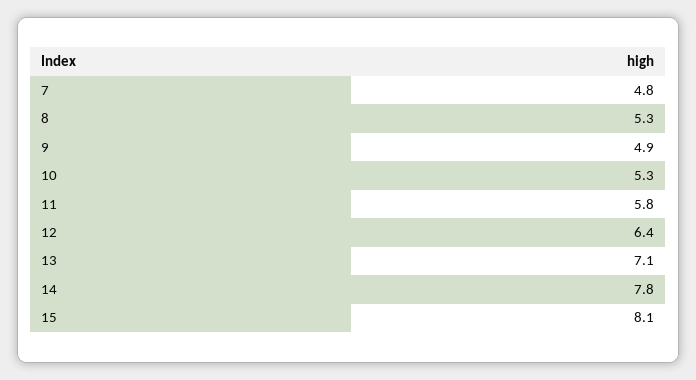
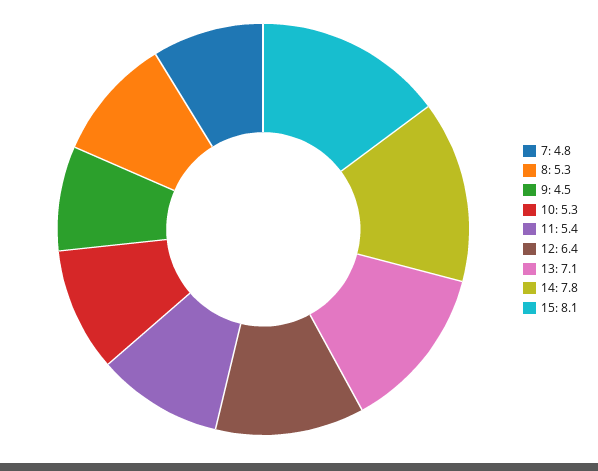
  {
    "7": 4.8,
    "8": 5.3,
-   "9": 4.9,
+   "9": 4.5,
    "10": 5.3,
-   "11": 5.8,
+   "11": 5.4,
    "12": 6.4,
    "13": 7.1,
    "14": 7.8,
    "15": 8.1
  }

